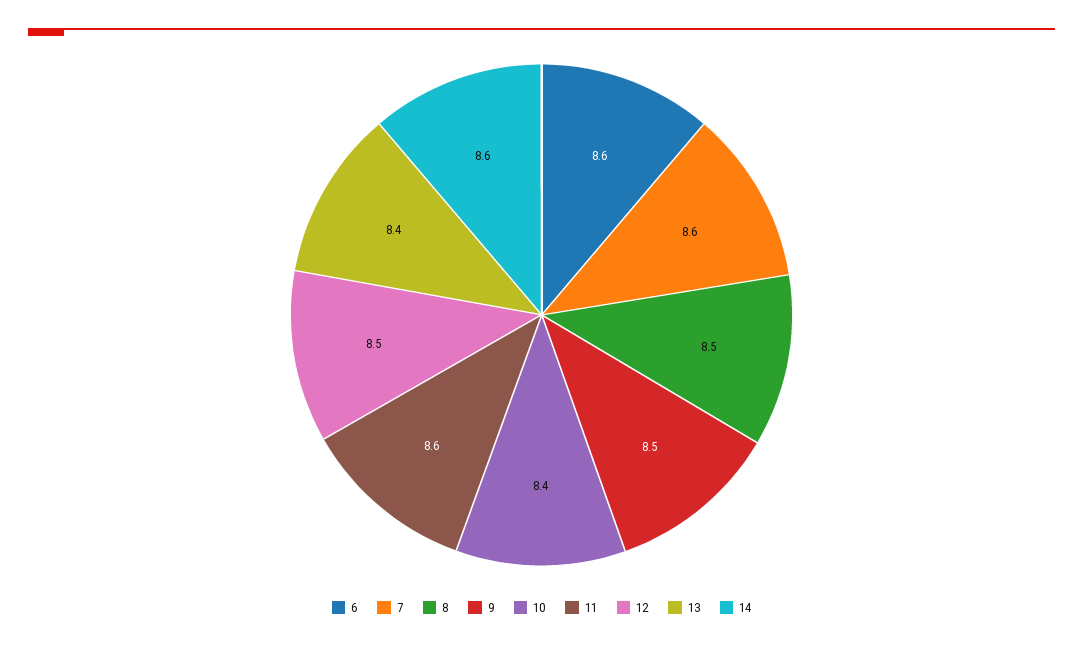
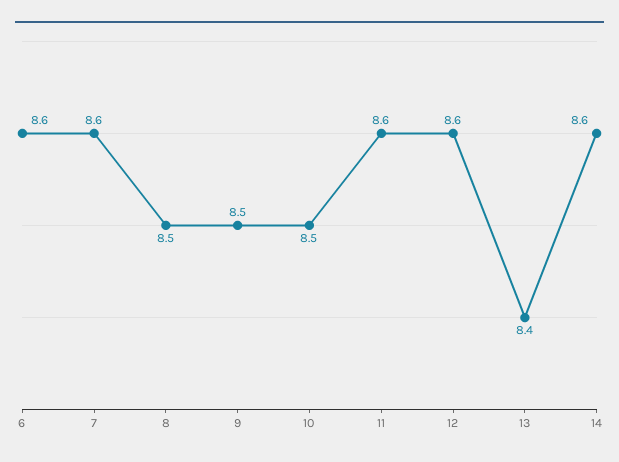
  {
    "6": 8.6,
    "7": 8.6,
    "8": 8.5,
    "9": 8.5,
-   "10": 8.4,
+   "10": 8.5,
    "11": 8.6,
-   "12": 8.5,
+   "12": 8.6,
    "13": 8.4,
    "14": 8.6
  }

